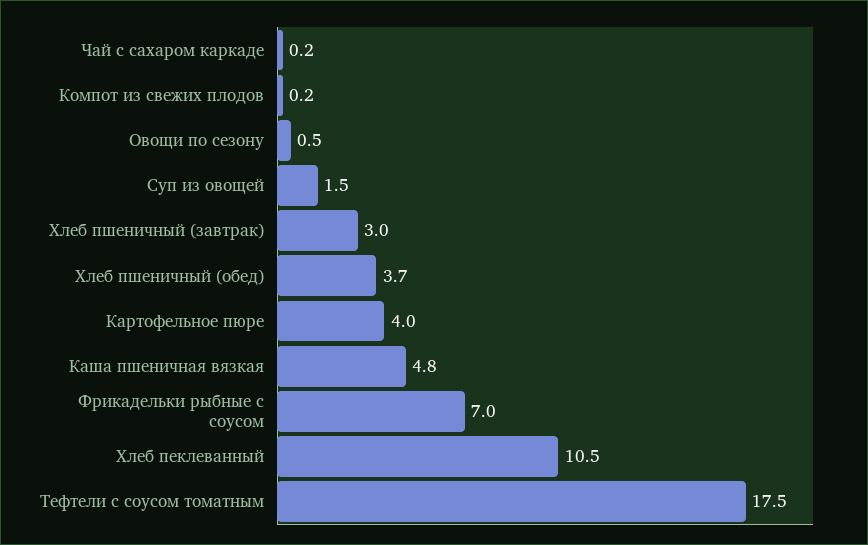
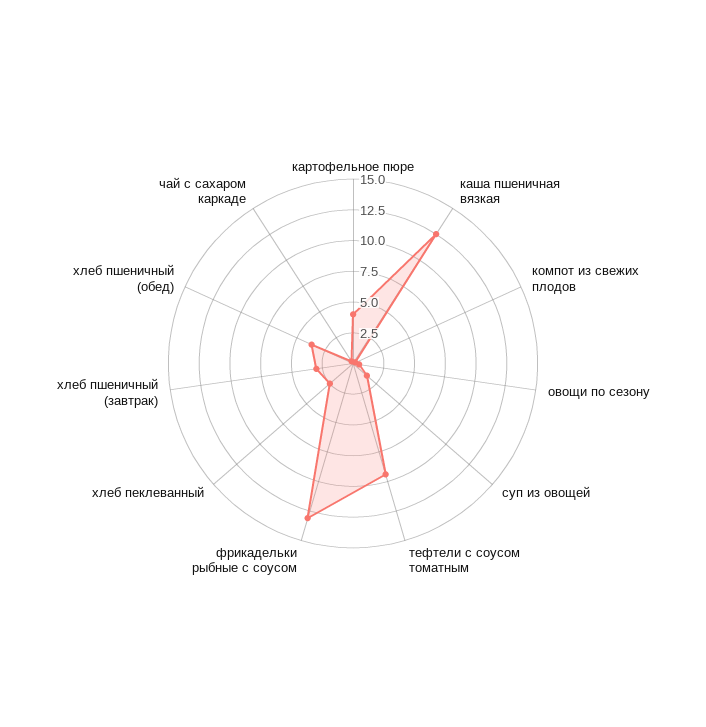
  {
    "Чай с сахаром каркаде": 0.2,
    "Компот из свежих плодов": 0.2,
    "Овощи по сезону": 0.5,
    "Суп из овощей": 1.5,
    "Хлеб пшеничный (завтрак)": 3,
    "Хлеб пшеничный (обед)": 3.7,
    "Картофельное пюре": 4,
-   "Каша пшеничная вязкая": 4.8,
+   "Каша пшеничная вязкая": 12.5,
-   "Фрикадельки рыбные с соусом": 7,
+   "Фрикадельки рыбные с соусом": 12.5,
-   "Хлеб пеклеванный": 10.5,
+   "Хлеб пеклеванный": 2.5,
-   "Тефтели с соусом томатным": 17.5
+   "Тефтели с соусом томатным": 10
  }

